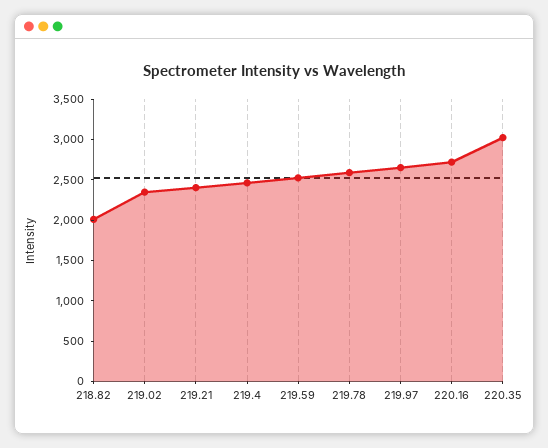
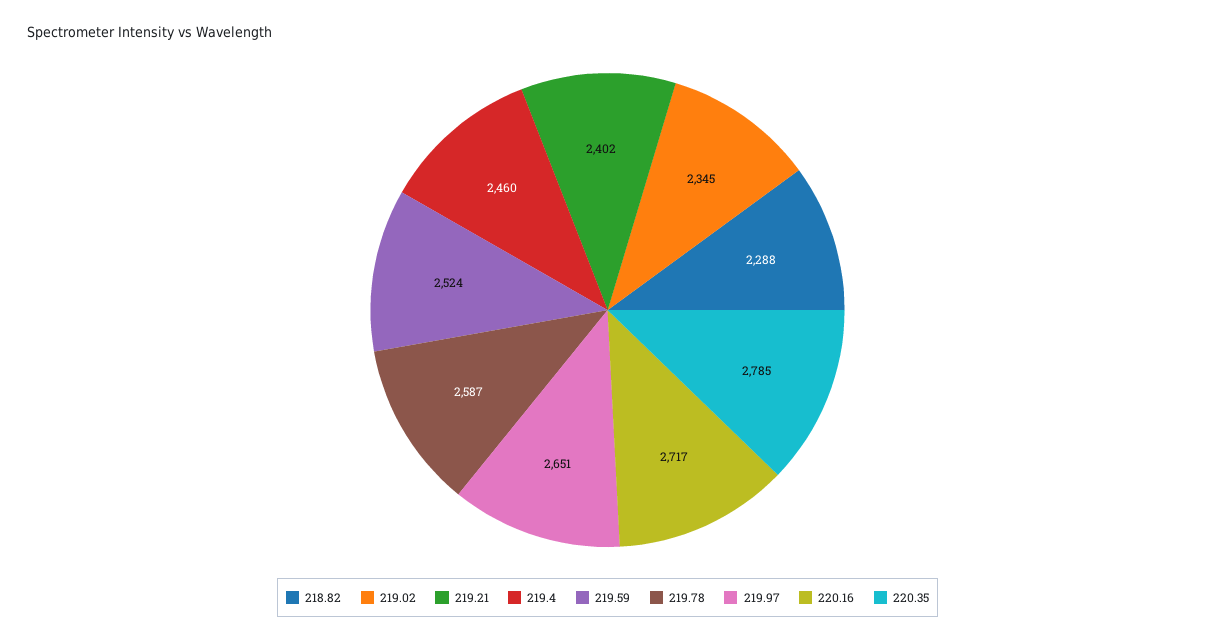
  {
-   "218.82": 2000,
+   "218.82": 2288,
    "219.02": 2345,
    "219.21": 2402,
    "219.4": 2460,
    "219.59": 2524,
    "219.78": 2587,
    "219.97": 2651,
    "220.16": 2717,
-   "220.35": 3000
+   "220.35": 2785
  }

